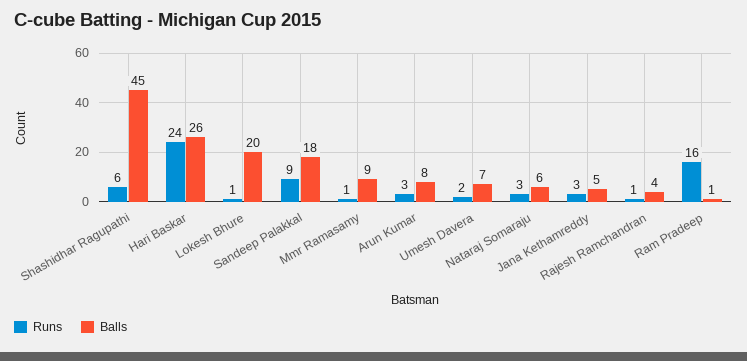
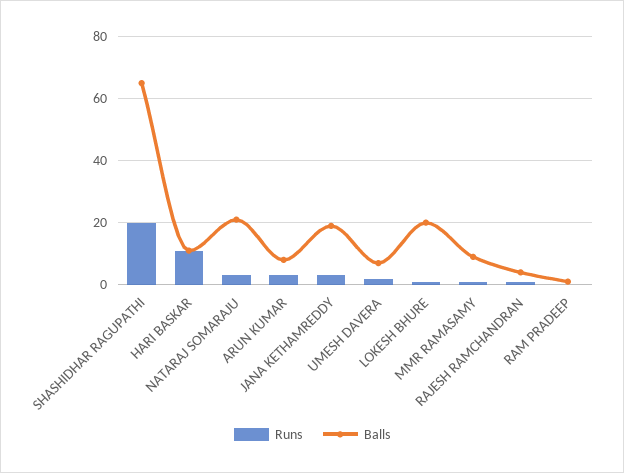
  {
    "Runs": {
-     "Shashidhar Ragupathi": 6,
+     "Shashidhar Ragupathi": 20,
-     "Hari Baskar": 24,
+     "Hari Baskar": 10,
      "Lokesh Bhure": 1,
-     "Sandeep Palakkal": 9,
      "Mmr Ramasamy": 1,
      "Arun Kumar": 3,
      "Umesh Davera": 2,
      "Nataraj Somaraju": 3,
      "Jana Kethamreddy": 3,
      "Rajesh Ramchandran": 1,
-     "Ram Pradeep": 16
+     "Ram Pradeep": 0
    },
    "Balls": {
-     "Shashidhar Ragupathi": 45,
+     "Shashidhar Ragupathi": 65,
-     "Hari Baskar": 26,
+     "Hari Baskar": 10,
      "Lokesh Bhure": 20,
-     "Sandeep Palakkal": 18,
      "Mmr Ramasamy": 9,
      "Arun Kumar": 8,
      "Umesh Davera": 7,
-     "Nataraj Somaraju": 6,
+     "Nataraj Somaraju": 20,
-     "Jana Kethamreddy": 5,
+     "Jana Kethamreddy": 20,
      "Rajesh Ramchandran": 4,
      "Ram Pradeep": 1
    }
  }

